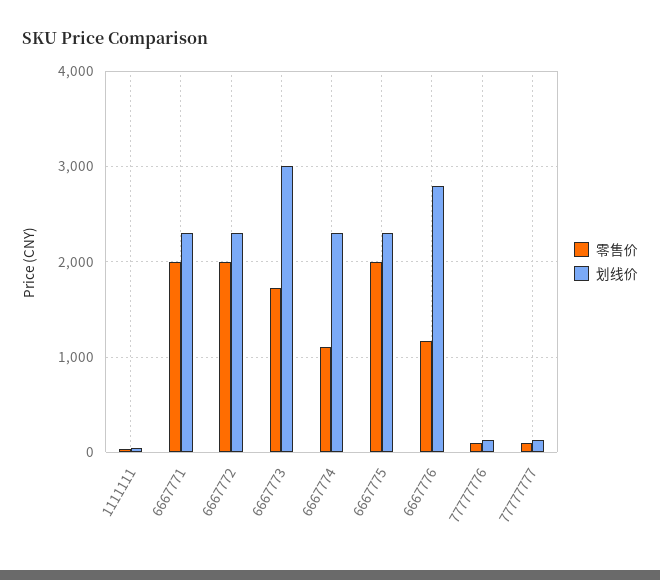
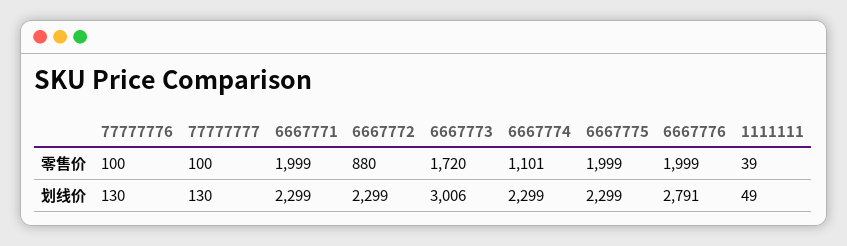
  {
    "零售价": {
      "1111111": 39,
      "6667771": 1999,
-     "6667772": 2000,
+     "6667772": 880,
      "6667773": 1720,
      "6667774": 1101,
      "6667775": 1999,
-     "6667776": 1200,
+     "6667776": 1999,
      "77777776": 100,
      "77777777": 100
    },
    "划线价": {
      "1111111": 49,
      "6667771": 2299,
      "6667772": 2299,
      "6667773": 3006,
      "6667774": 2299,
      "6667775": 2299,
      "6667776": 2791,
      "77777776": 130,
      "77777777": 130
    }
  }

